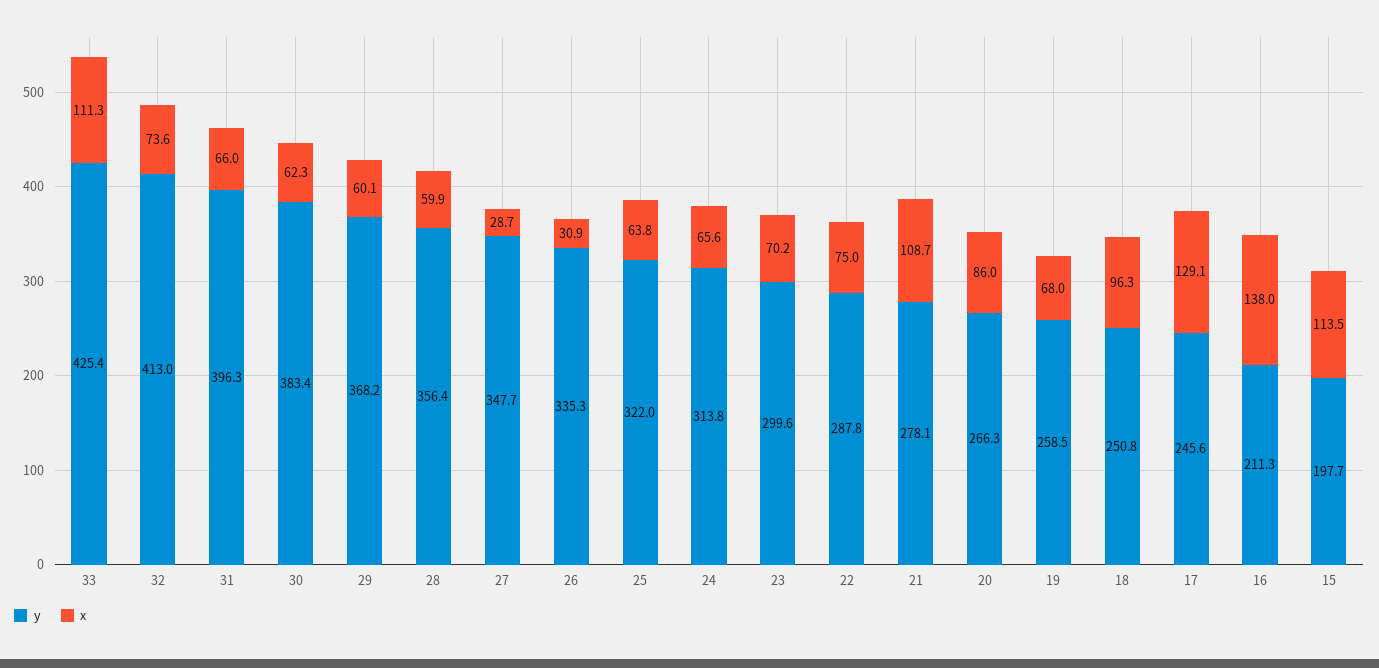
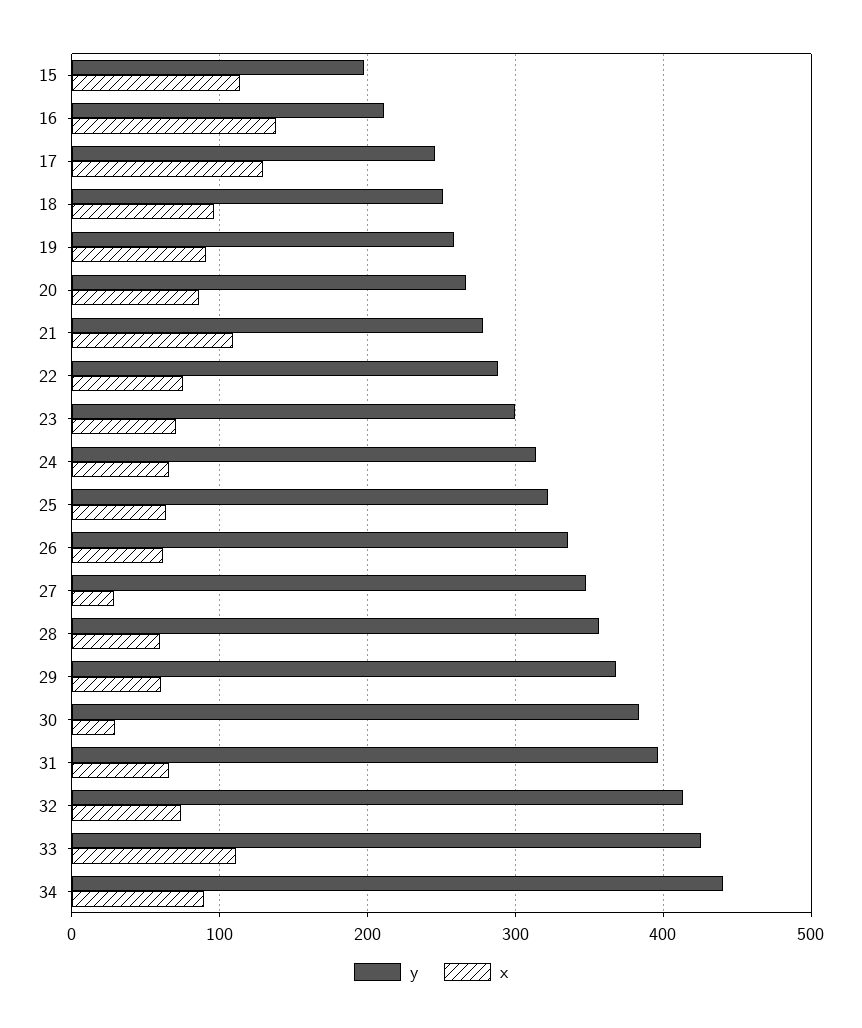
  {
    "y": {
      "33": 425.4,
      "32": 413,
      "31": 396.3,
      "30": 383.4,
      "29": 368.2,
      "28": 356.4,
      "27": 347.7,
      "26": 335.3,
      "25": 322,
      "24": 313.8,
      "23": 299.6,
      "22": 287.8,
      "21": 278.1,
      "20": 266.3,
      "19": 258.5,
      "18": 250.8,
      "17": 245.6,
      "16": 211.3,
-     "15": 197.7
+     "15": 197.7,
+     "34": 440
    },
    "x": {
      "33": 111.3,
      "32": 73.6,
      "31": 66,
-     "30": 62.3,
+     "30": 30,
      "29": 60.1,
      "28": 59.9,
      "27": 28.7,
-     "26": 30.9,
+     "26": 60,
      "25": 63.8,
      "24": 65.6,
      "23": 70.2,
      "22": 75,
      "21": 108.7,
      "20": 86,
-     "19": 68,
+     "19": 90,
      "18": 96.3,
      "17": 129.1,
      "16": 138,
-     "15": 113.5
+     "15": 113.5,
+     "34": 90
    }
  }

